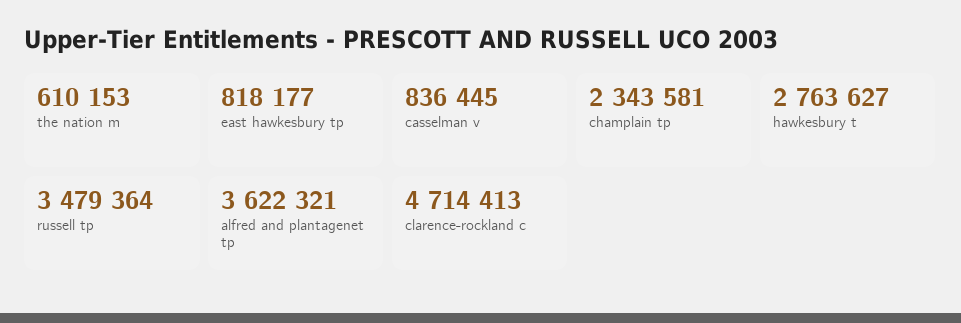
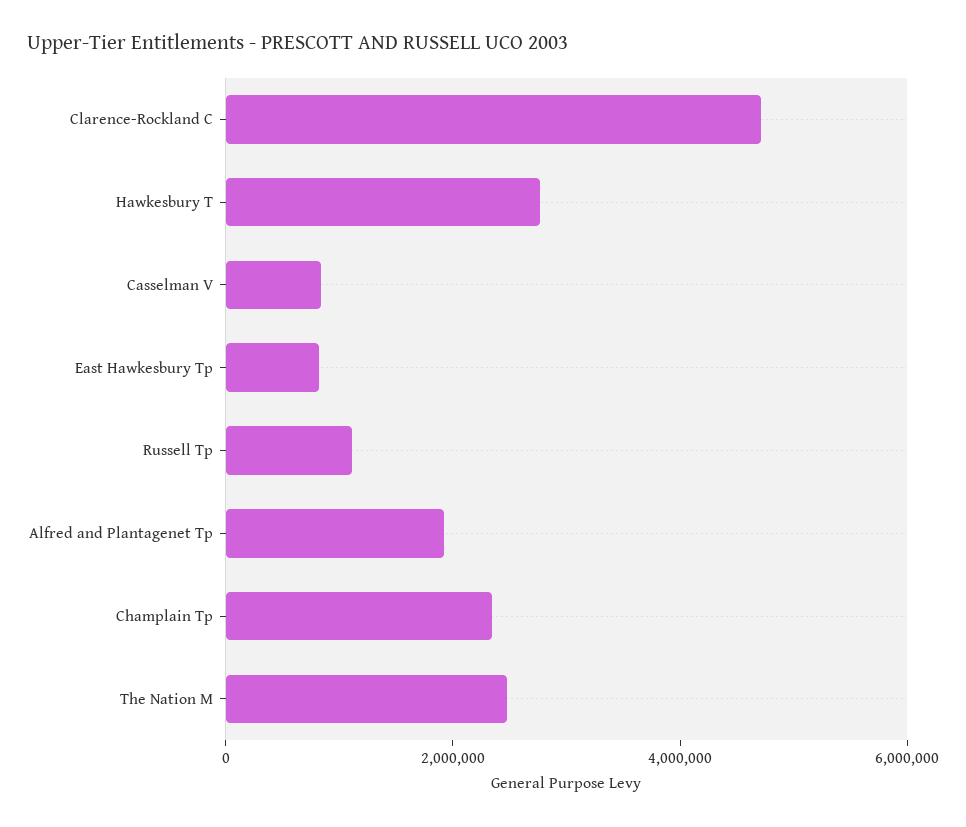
  {
-   "the nation m": 610153,
+   "the nation m": 2500000,
    "east hawkesbury tp": 818177,
    "casselman v": 836445,
    "champlain tp": 2343581,
    "hawkesbury t": 2763627,
-   "russell tp": 3479364,
+   "russell tp": 1000000,
-   "alfred and plantagenet tp": 3622321,
+   "alfred and plantagenet tp": 2000000,
    "clarence-rockland c": 4714413
  }

